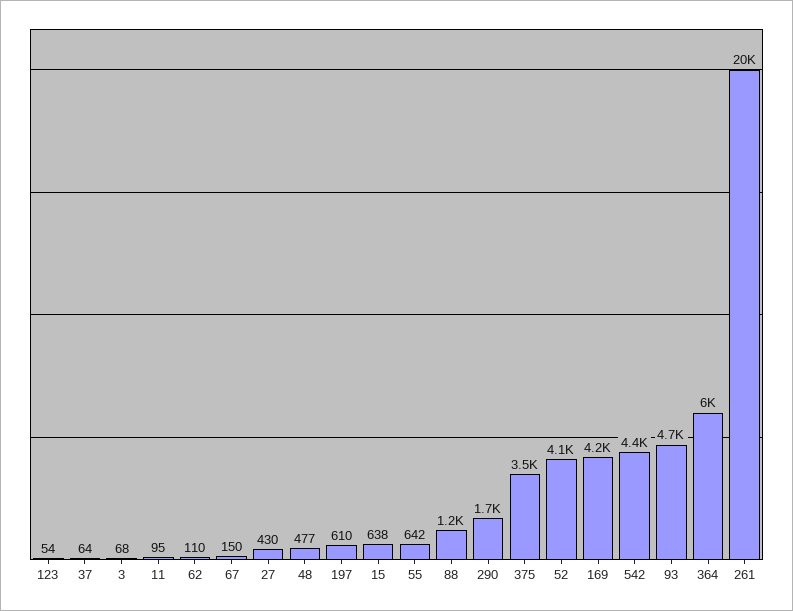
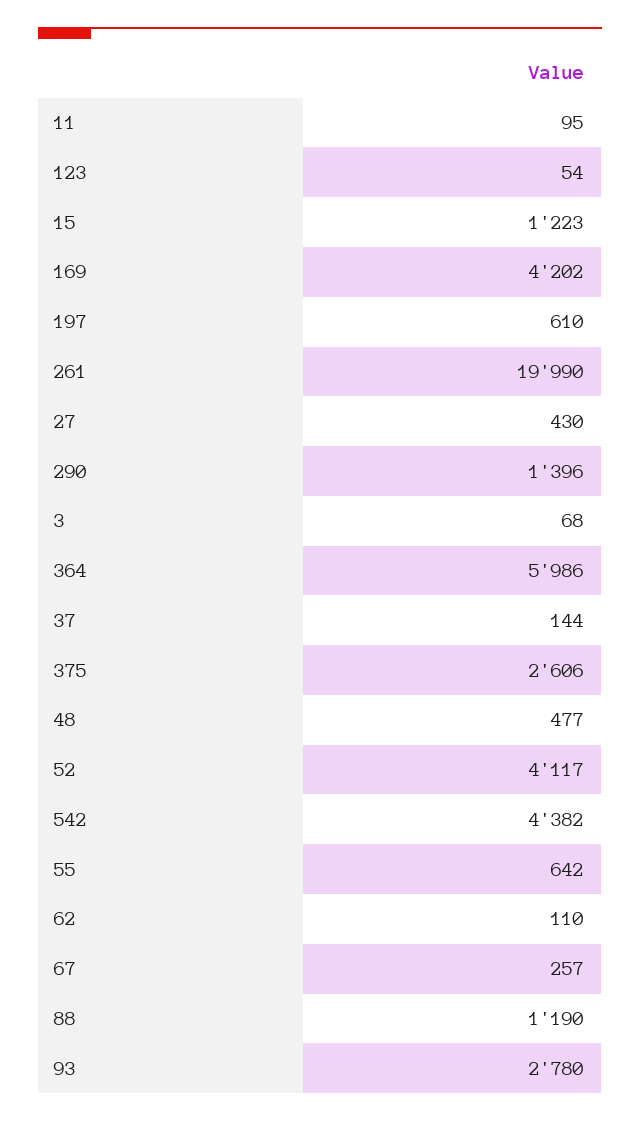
  {
    "123": 54,
-   "37": 64,
+   "37": 144,
    "3": 68,
    "11": 95,
    "62": 110,
-   "67": 150,
+   "67": 257,
    "27": 430,
    "48": 477,
    "197": 610,
-   "15": 638,
+   "15": 1223,
    "55": 642,
    "88": 1190,
-   "290": 1700,
+   "290": 1396,
-   "375": 3500,
+   "375": 2606,
    "52": 4117,
    "169": 4202,
    "542": 4382,
-   "93": 4700,
+   "93": 2780,
    "364": 5986,
    "261": 19990
  }

